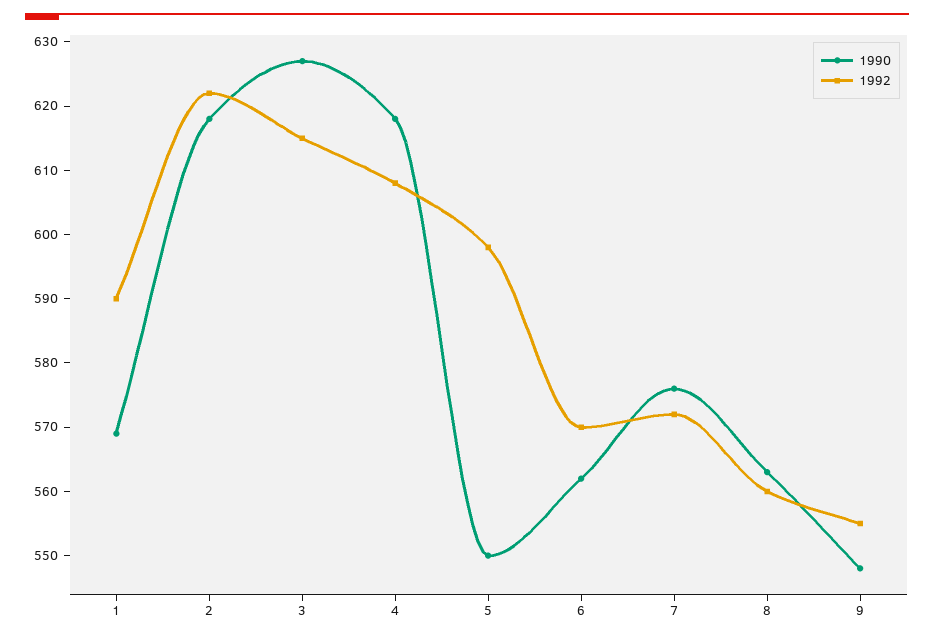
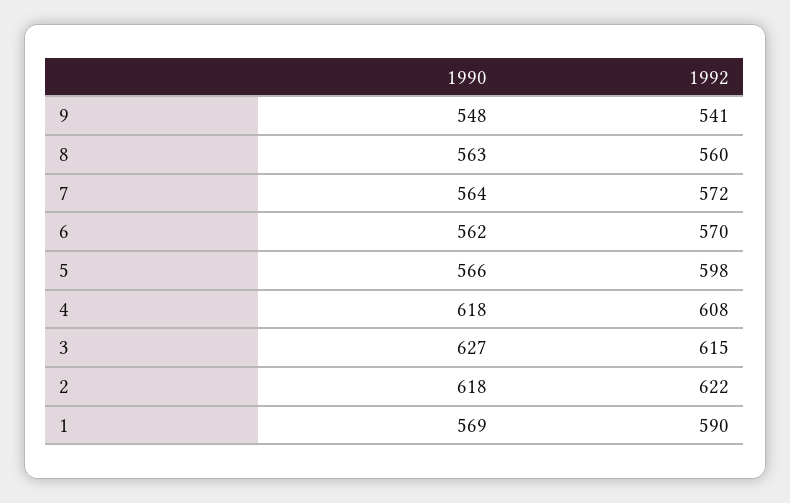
  {
    "1990": {
      "1": 569,
      "2": 618,
      "3": 627,
      "4": 618,
-     "5": 550,
+     "5": 566,
      "6": 562,
-     "7": 575,
+     "7": 564,
      "8": 563,
      "9": 548
    },
    "1992": {
      "1": 590,
      "2": 622,
      "3": 615,
      "4": 608,
      "5": 598,
      "6": 570,
      "7": 572,
      "8": 560,
-     "9": 555
+     "9": 541
    }
  }

